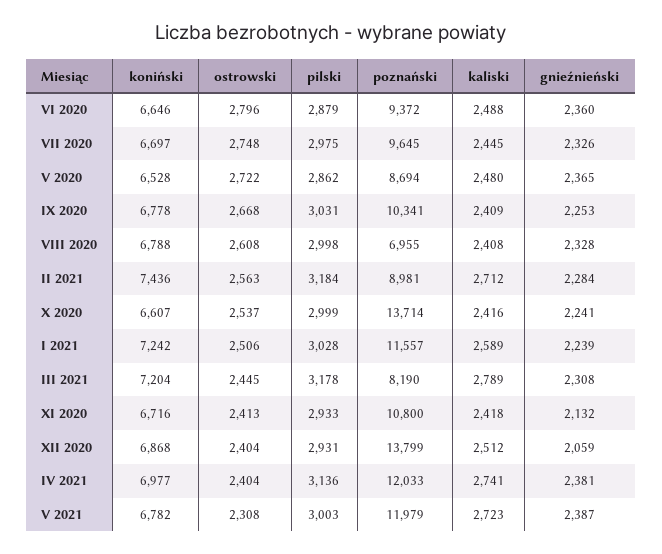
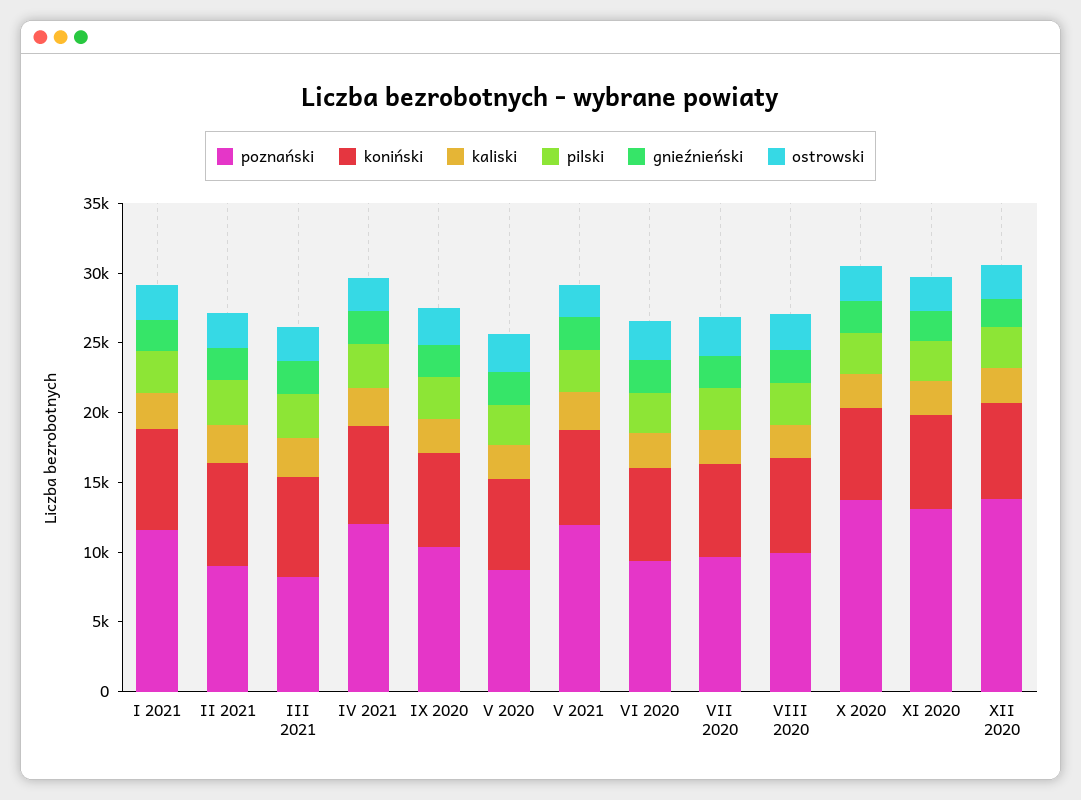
  {
    "koniński": {
      "VI 2020": 6646,
      "VII 2020": 6697,
      "V 2020": 6528,
      "IX 2020": 6778,
      "VIII 2020": 6788,
      "II 2021": 7436,
      "X 2020": 6607,
      "I 2021": 7242,
      "III 2021": 7204,
      "XI 2020": 6716,
      "XII 2020": 6868,
      "IV 2021": 6977,
      "V 2021": 6782
    },
    "ostrowski": {
      "VI 2020": 2796,
      "VII 2020": 2748,
      "V 2020": 2722,
      "IX 2020": 2668,
      "VIII 2020": 2608,
      "II 2021": 2563,
      "X 2020": 2537,
      "I 2021": 2506,
      "III 2021": 2445,
      "XI 2020": 2413,
      "XII 2020": 2404,
      "IV 2021": 2404,
      "V 2021": 2308
    },
    "pilski": {
      "VI 2020": 2879,
      "VII 2020": 2975,
      "V 2020": 2862,
      "IX 2020": 3031,
      "VIII 2020": 2998,
      "II 2021": 3184,
      "X 2020": 2999,
      "I 2021": 3028,
      "III 2021": 3178,
      "XI 2020": 2933,
      "XII 2020": 2931,
      "IV 2021": 3136,
      "V 2021": 3003
    },
    "poznański": {
      "VI 2020": 9372,
      "VII 2020": 9645,
      "V 2020": 8694,
      "IX 2020": 10341,
-     "VIII 2020": 6955,
+     "VIII 2020": 10000,
      "II 2021": 8981,
      "X 2020": 13714,
      "I 2021": 11557,
      "III 2021": 8190,
-     "XI 2020": 10800,
+     "XI 2020": 13000,
      "XII 2020": 13799,
      "IV 2021": 12033,
      "V 2021": 11979
    },
    "kaliski": {
      "VI 2020": 2488,
      "VII 2020": 2445,
      "V 2020": 2480,
      "IX 2020": 2409,
      "VIII 2020": 2408,
      "II 2021": 2712,
      "X 2020": 2416,
      "I 2021": 2589,
      "III 2021": 2789,
      "XI 2020": 2418,
      "XII 2020": 2512,
      "IV 2021": 2741,
      "V 2021": 2723
    },
    "gnieźnieński": {
      "VI 2020": 2360,
      "VII 2020": 2326,
      "V 2020": 2365,
      "IX 2020": 2253,
      "VIII 2020": 2328,
      "II 2021": 2284,
      "X 2020": 2241,
      "I 2021": 2239,
      "III 2021": 2308,
      "XI 2020": 2132,
      "XII 2020": 2059,
      "IV 2021": 2381,
      "V 2021": 2387
    }
  }

